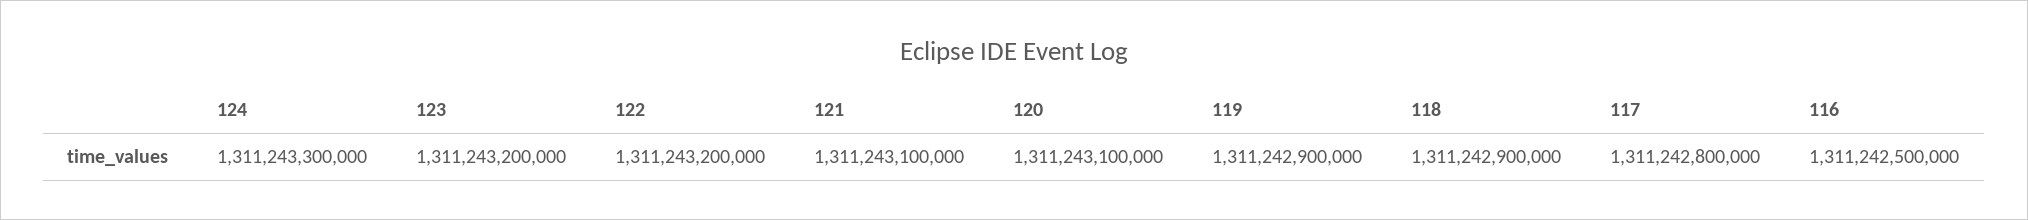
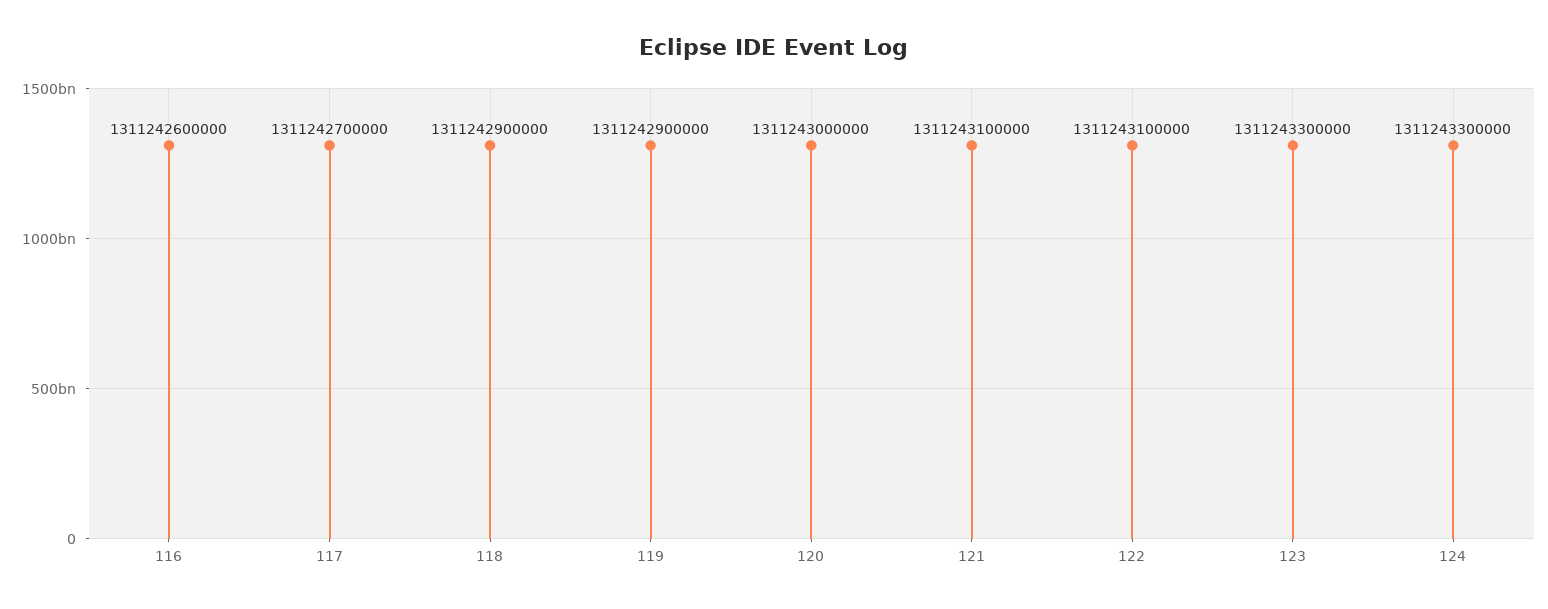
  {
    "124": 1311243300000,
-   "123": 1311243200000,
+   "123": 1311243300000,
-   "122": 1311243200000,
+   "122": 1311243100000,
    "121": 1311243100000,
-   "120": 1311243100000,
+   "120": 1311243000000,
    "119": 1311242900000,
    "118": 1311242900000,
-   "117": 1311242800000,
+   "117": 1311242700000,
-   "116": 1311242500000
+   "116": 1311242600000
  }

